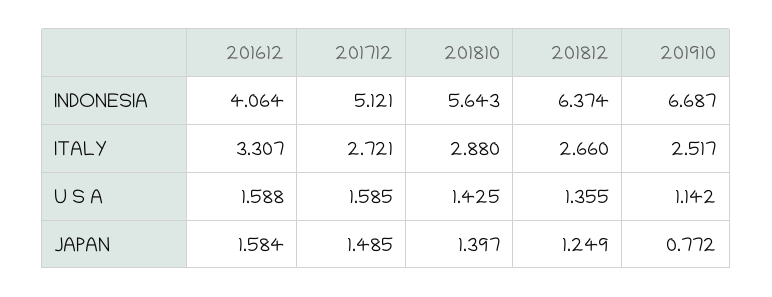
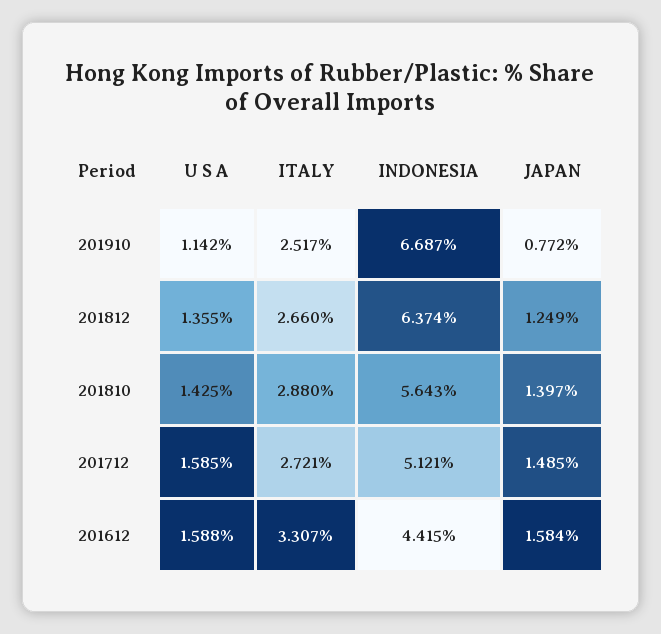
  {
    "201612": {
-     "INDONESIA": 4.064,
+     "INDONESIA": 4.415,
      "ITALY": 3.307,
      "U S A": 1.588,
      "JAPAN": 1.584
    },
    "201712": {
      "INDONESIA": 5.121,
      "ITALY": 2.721,
      "U S A": 1.585,
      "JAPAN": 1.485
    },
    "201810": {
      "INDONESIA": 5.643,
      "ITALY": 2.88,
      "U S A": 1.425,
      "JAPAN": 1.397
    },
    "201812": {
      "INDONESIA": 6.374,
      "ITALY": 2.66,
      "U S A": 1.355,
      "JAPAN": 1.249
    },
    "201910": {
      "INDONESIA": 6.687,
      "ITALY": 2.517,
      "U S A": 1.142,
      "JAPAN": 0.772
    }
  }

